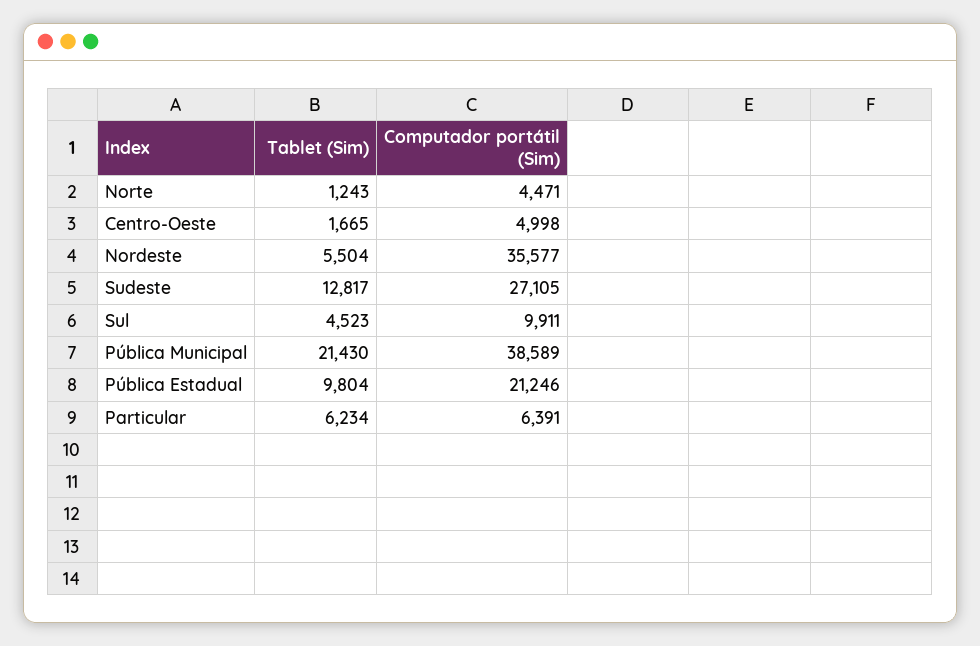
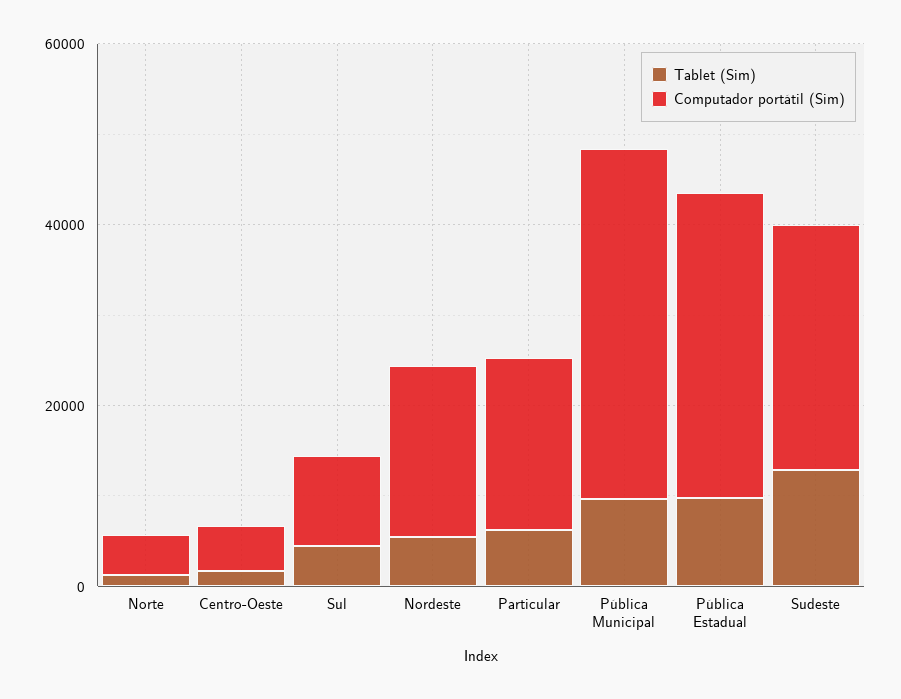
  {
    "Tablet (Sim)": {
      "Norte": 1243,
      "Centro-Oeste": 1665,
      "Nordeste": 5504,
      "Sudeste": 12817,
      "Sul": 4523,
-     "Pública Municipal": 21430,
+     "Pública Municipal": 10000,
      "Pública Estadual": 9804,
      "Particular": 6234
    },
    "Computador portátil (Sim)": {
      "Norte": 4471,
      "Centro-Oeste": 4998,
-     "Nordeste": 35577,
+     "Nordeste": 20000,
      "Sudeste": 27105,
      "Sul": 9911,
      "Pública Municipal": 38589,
-     "Pública Estadual": 21246,
+     "Pública Estadual": 35000,
-     "Particular": 6391
+     "Particular": 20000
    }
  }

